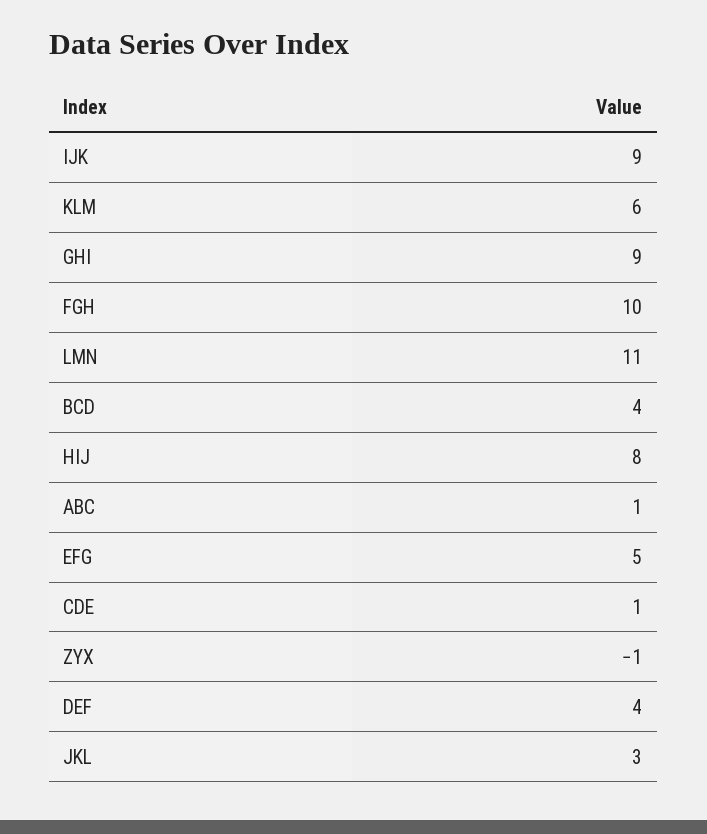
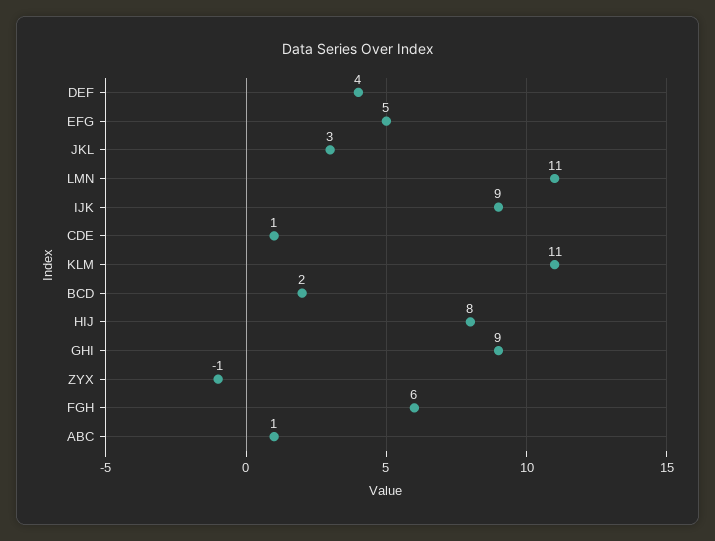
  {
    "IJK": 9,
-   "KLM": 6,
+   "KLM": 11,
    "GHI": 9,
-   "FGH": 10,
+   "FGH": 6,
    "LMN": 11,
-   "BCD": 4,
+   "BCD": 2,
    "HIJ": 8,
    "ABC": 1,
    "EFG": 5,
    "CDE": 1,
    "ZYX": -1,
    "DEF": 4,
    "JKL": 3
  }

